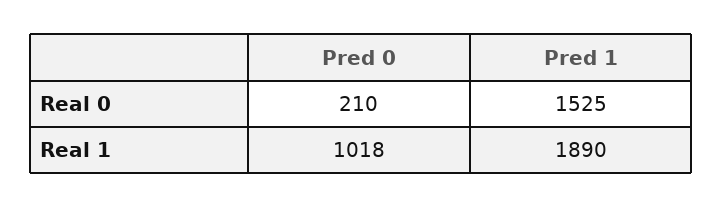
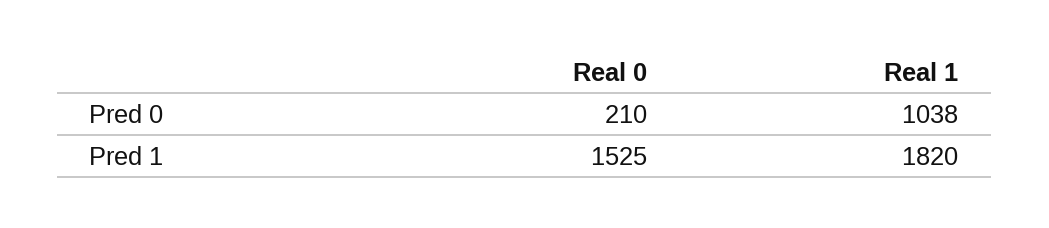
  {
    "Pred 0": {
      "Real 0": 210,
-     "Real 1": 1018
+     "Real 1": 1038
    },
    "Pred 1": {
      "Real 0": 1525,
-     "Real 1": 1890
+     "Real 1": 1820
    }
  }

